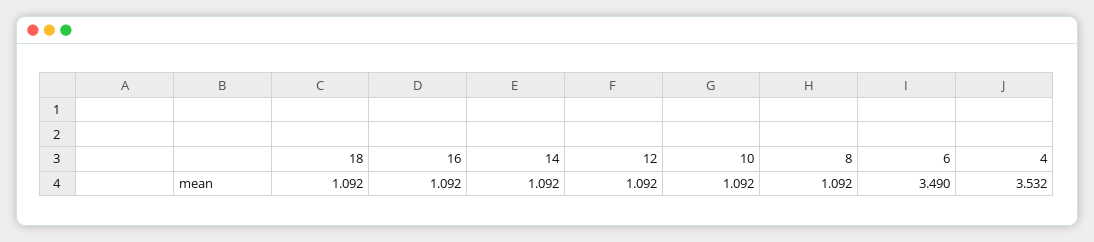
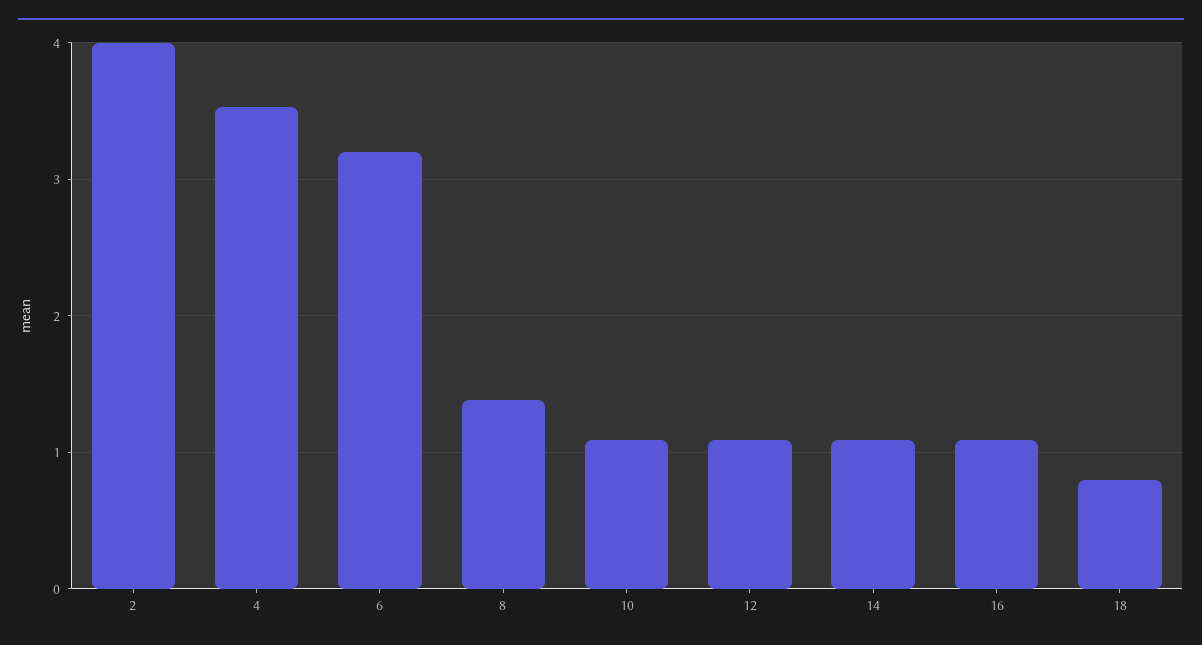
  {
-   "18": 1.092,
+   "18": 0.8,
    "16": 1.092,
    "14": 1.092,
    "12": 1.092,
    "10": 1.092,
-   "8": 1.092,
+   "8": 1.4,
-   "6": 3.49,
+   "6": 3.2,
-   "4": 3.532
+   "4": 3.532,
+   "2": 4
  }

